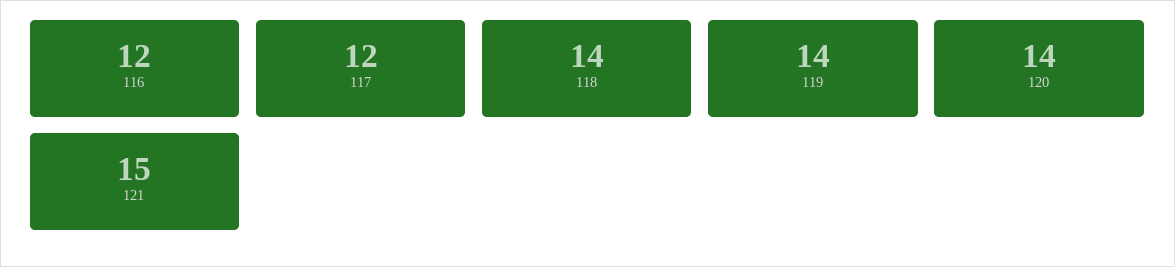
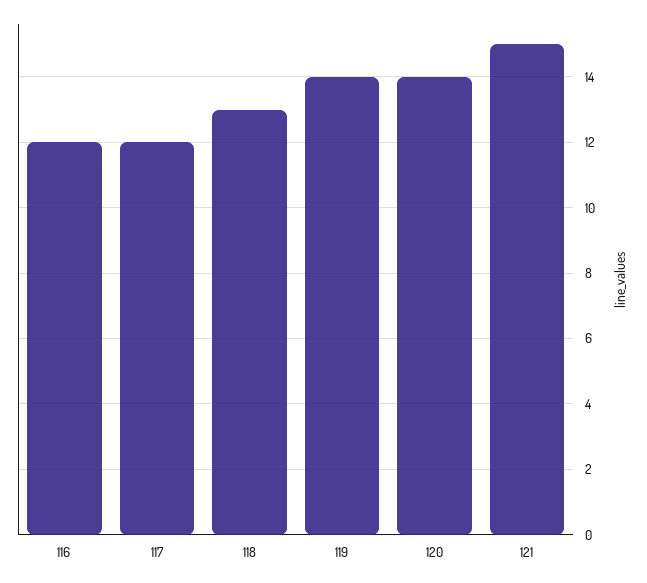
  {
    "116": 12,
    "117": 12,
-   "118": 14,
+   "118": 13,
    "119": 14,
    "120": 14,
    "121": 15
  }

